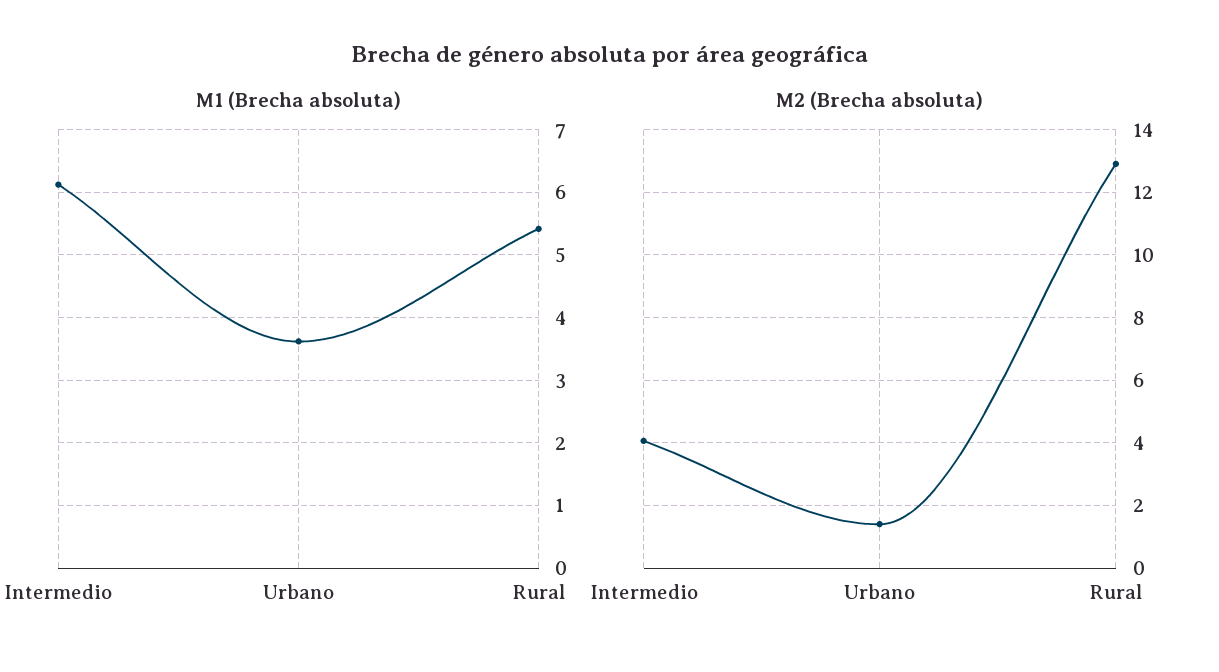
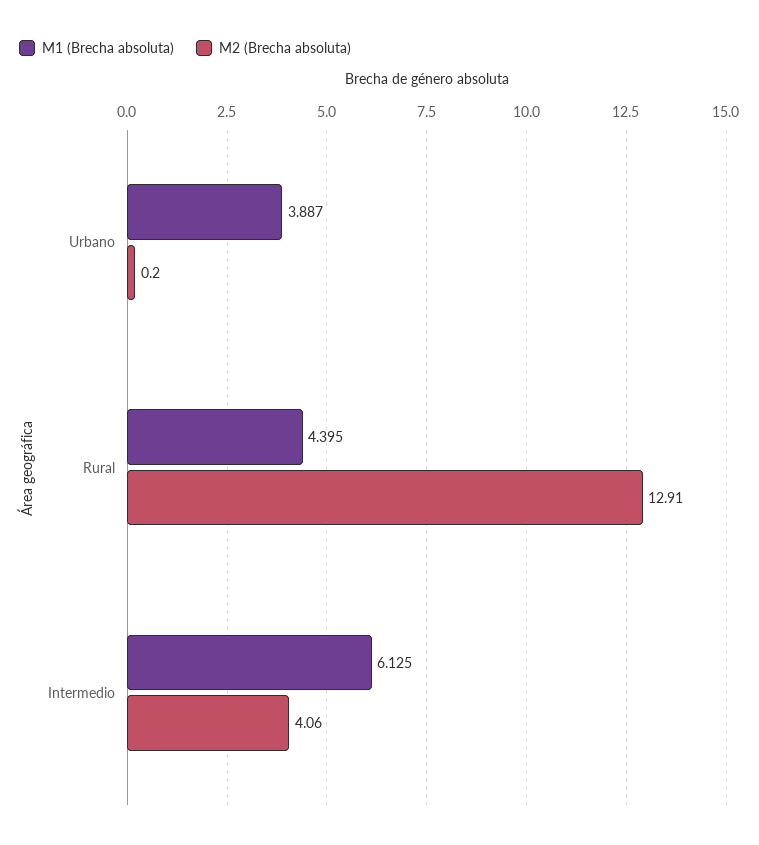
  {
    "M1 (Brecha absoluta)": {
      "Intermedio": 6.125,
-     "Urbano": 3.6,
+     "Urbano": 3.887,
-     "Rural": 5.4
+     "Rural": 4.395
    },
    "M2 (Brecha absoluta)": {
      "Intermedio": 4.06,
-     "Urbano": 1.4,
+     "Urbano": 0.2,
      "Rural": 12.91
    }
  }

